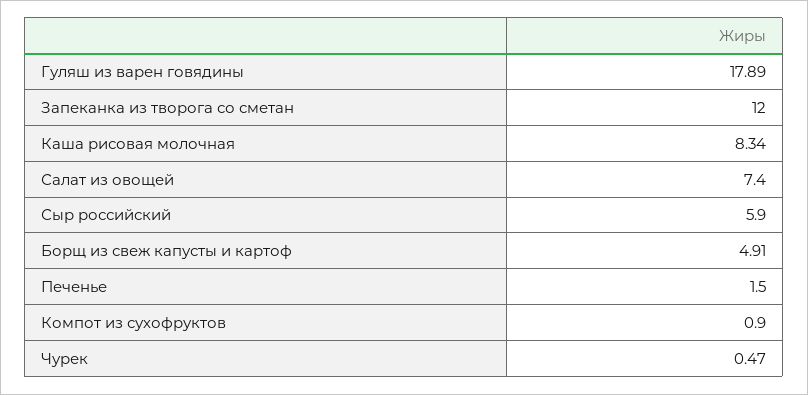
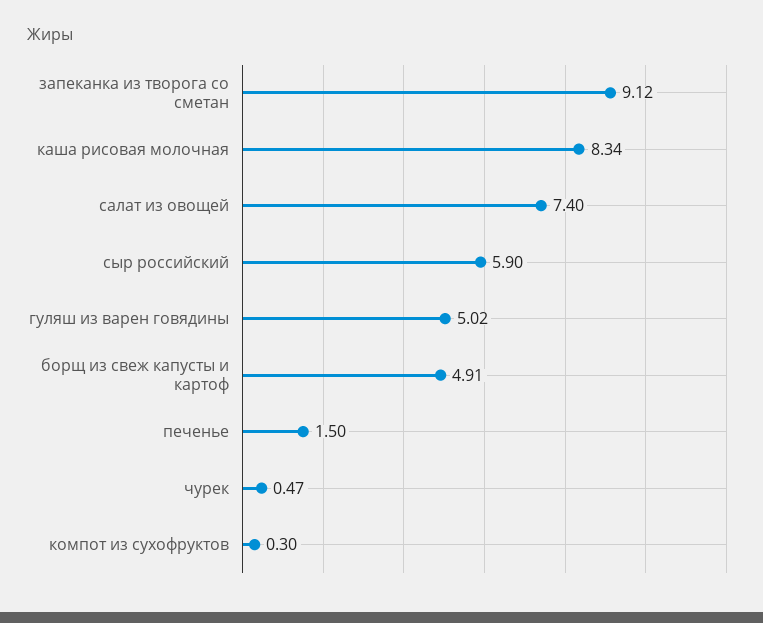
  {
-   "Гуляш из варен говядины": 17.89,
+   "Гуляш из варен говядины": 5.02,
-   "Запеканка из творога со сметан": 12,
+   "Запеканка из творога со сметан": 9.12,
    "Каша рисовая молочная": 8.34,
    "Салат из овощей": 7.4,
    "Сыр российский": 5.9,
    "Борщ из свеж капусты и картоф": 4.91,
    "Печенье": 1.5,
-   "Компот из сухофруктов": 0.9,
+   "Компот из сухофруктов": 0.3,
    "Чурек": 0.47
  }

